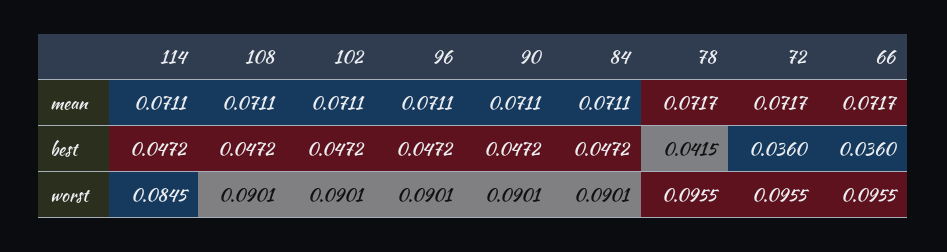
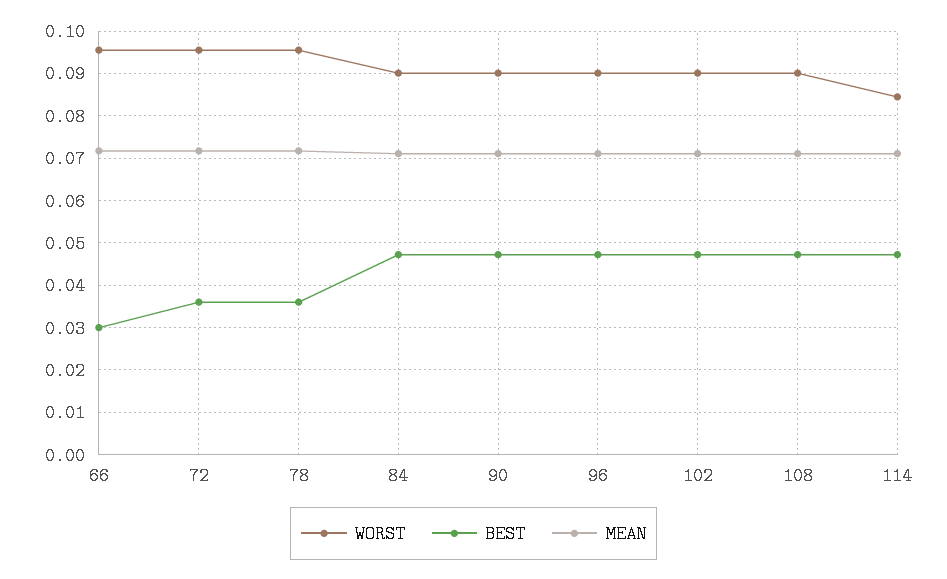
  {
    "mean": {
      "114": 0.0711,
      "108": 0.0711,
      "102": 0.0711,
      "96": 0.0711,
      "90": 0.0711,
      "84": 0.0711,
      "78": 0.0717,
      "72": 0.0717,
      "66": 0.0717
    },
    "best": {
      "114": 0.0472,
      "108": 0.0472,
      "102": 0.0472,
      "96": 0.0472,
      "90": 0.0472,
      "84": 0.0472,
-     "78": 0.0415,
+     "78": 0.036,
      "72": 0.036,
-     "66": 0.036
+     "66": 0.03
    },
    "worst": {
      "114": 0.0845,
      "108": 0.0901,
      "102": 0.0901,
      "96": 0.0901,
      "90": 0.0901,
      "84": 0.0901,
      "78": 0.0955,
      "72": 0.0955,
      "66": 0.0955
    }
  }

